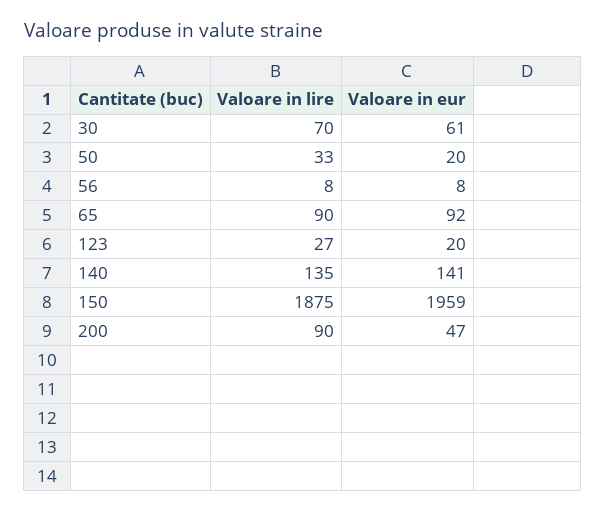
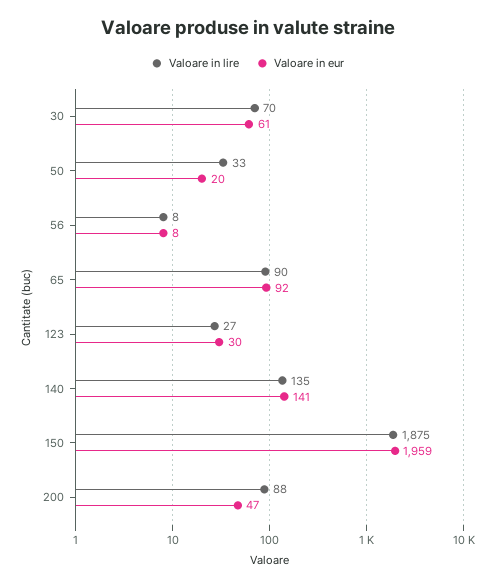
  {
    "Valoare in lire": {
      "30": 70,
      "50": 33,
      "56": 8,
      "65": 90,
      "123": 27,
      "140": 135,
      "150": 1875,
-     "200": 90
+     "200": 88
    },
    "Valoare in eur": {
      "30": 61,
      "50": 20,
      "56": 8,
      "65": 92,
-     "123": 20,
+     "123": 30,
      "140": 141,
      "150": 1959,
      "200": 47
    }
  }

